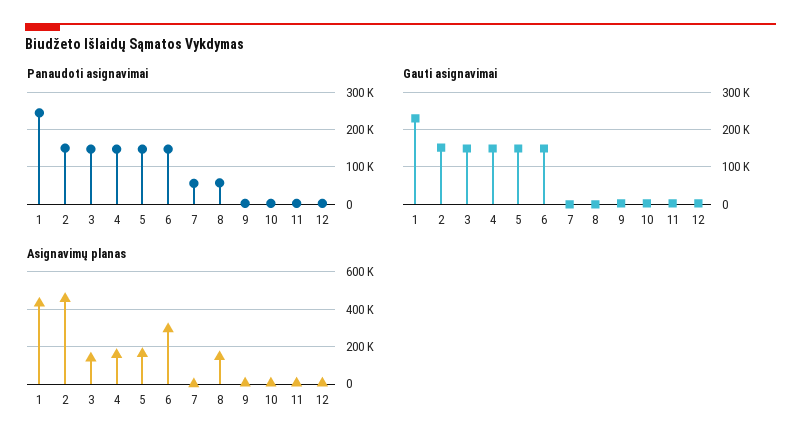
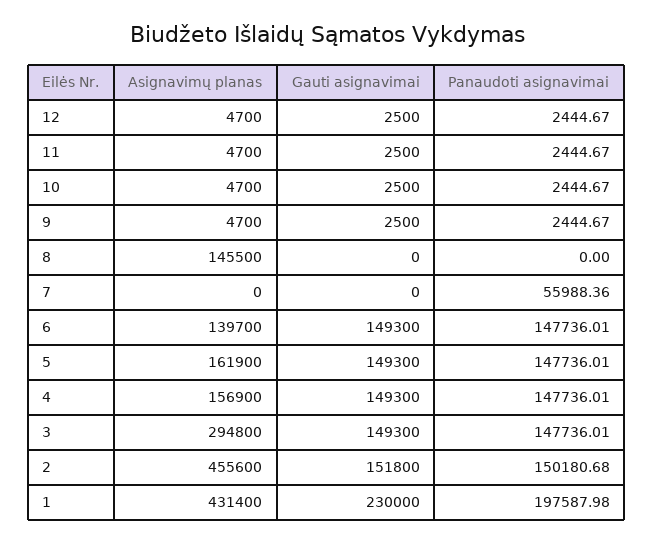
  {
    "Panaudoti asignavimai": {
-     "1": 240000,
+     "1": 197587.98,
      "2": 150180.68,
      "3": 147736.01,
      "4": 147736.01,
      "5": 147736.01,
      "6": 147736.01,
      "7": 55988.36,
-     "8": 60000,
+     "8": 0,
      "9": 2444.67,
      "10": 2444.67,
      "11": 2444.67,
      "12": 2444.67
    },
    "Gauti asignavimai": {
      "1": 230000,
      "2": 151800,
      "3": 149300,
      "4": 149300,
      "5": 149300,
      "6": 149300,
      "7": 0,
      "8": 0,
      "9": 2500,
      "10": 2500,
      "11": 2500,
      "12": 2500
    },
    "Asignavimų planas": {
      "1": 431400,
      "2": 455600,
-     "3": 150000,
+     "3": 294800,
      "4": 156900,
      "5": 161900,
-     "6": 300000,
+     "6": 139700,
      "7": 0,
      "8": 145500,
      "9": 4700,
      "10": 4700,
      "11": 4700,
      "12": 4700
    }
  }

